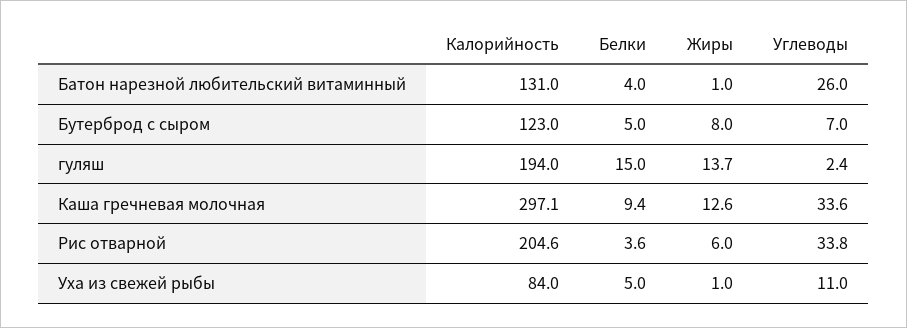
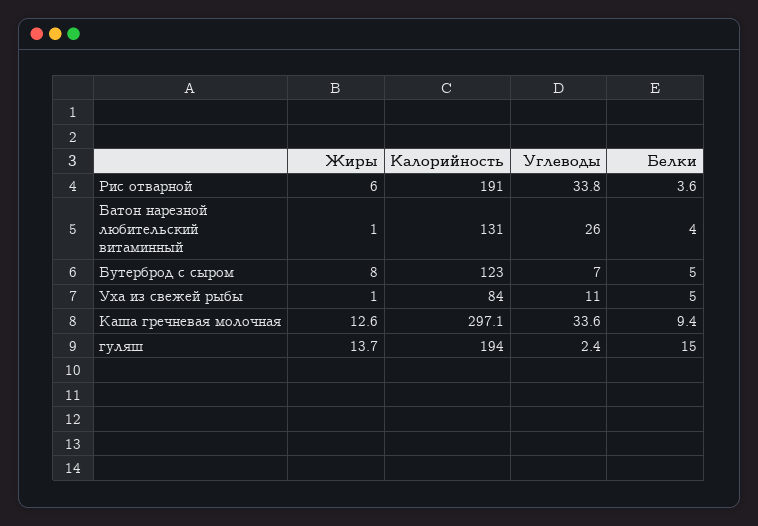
  {
    "Калорийность": {
      "Батон нарезной любительский витаминный": 131,
      "Бутерброд с сыром": 123,
      "гуляш": 194,
      "Каша гречневая молочная": 297.1,
-     "Рис отварной": 204.6,
+     "Рис отварной": 191,
      "Уха из свежей рыбы": 84
    },
    "Белки": {
      "Батон нарезной любительский витаминный": 4,
      "Бутерброд с сыром": 5,
      "гуляш": 15,
      "Каша гречневая молочная": 9.4,
      "Рис отварной": 3.6,
      "Уха из свежей рыбы": 5
    },
    "Жиры": {
      "Батон нарезной любительский витаминный": 1,
      "Бутерброд с сыром": 8,
      "гуляш": 13.7,
      "Каша гречневая молочная": 12.6,
      "Рис отварной": 6,
      "Уха из свежей рыбы": 1
    },
    "Углеводы": {
      "Батон нарезной любительский витаминный": 26,
      "Бутерброд с сыром": 7,
      "гуляш": 2.4,
      "Каша гречневая молочная": 33.6,
      "Рис отварной": 33.8,
      "Уха из свежей рыбы": 11
    }
  }

